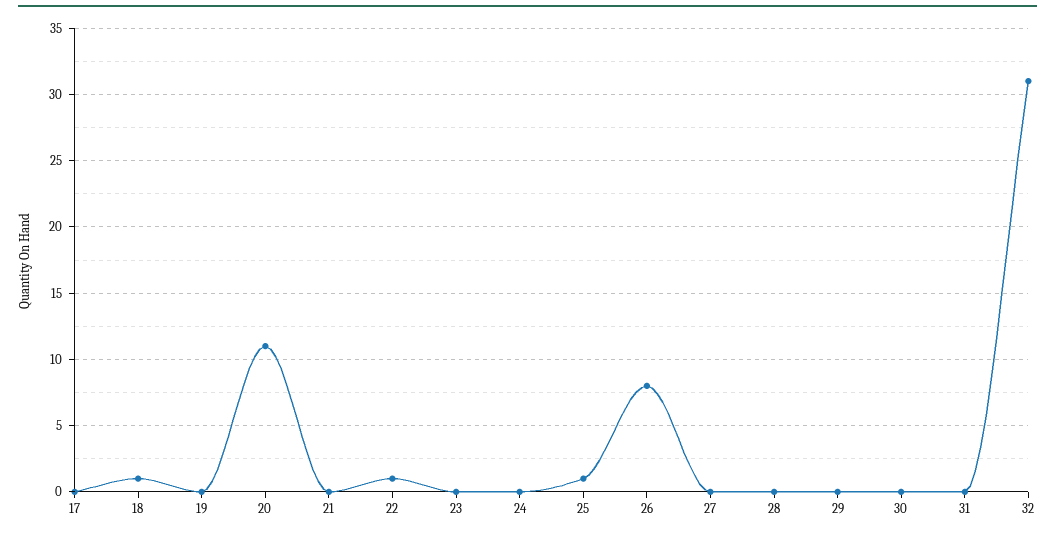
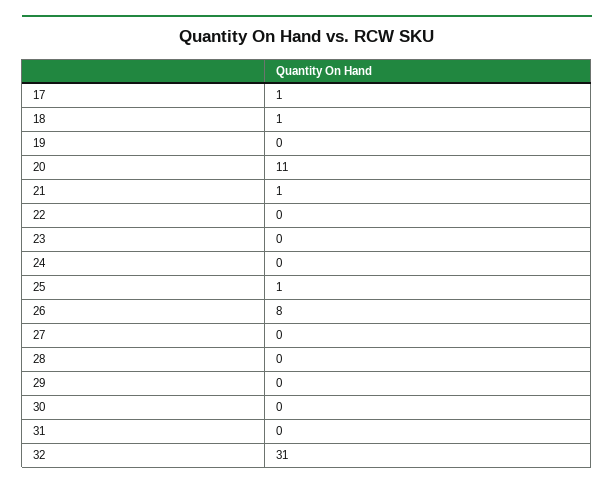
  {
-   "17": 0,
+   "17": 1,
    "18": 1,
    "19": 0,
    "20": 11,
-   "21": 0,
+   "21": 1,
-   "22": 1,
+   "22": 0,
    "23": 0,
    "24": 0,
    "25": 1,
    "26": 8,
    "27": 0,
    "28": 0,
    "29": 0,
    "30": 0,
    "31": 0,
    "32": 31
  }

